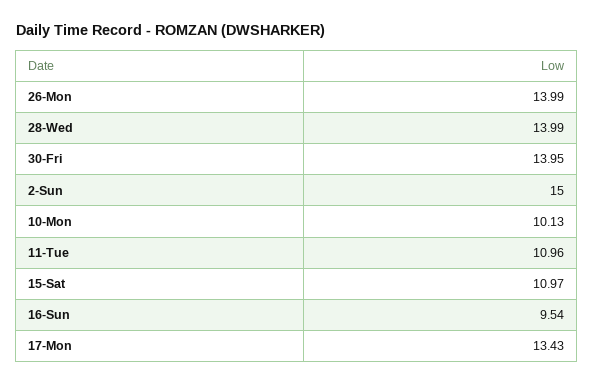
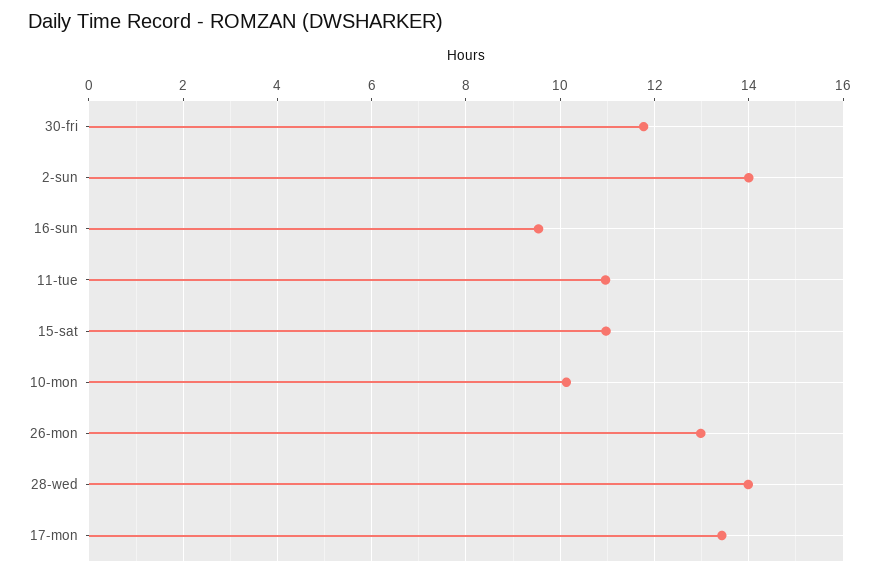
  {
-   "26-Mon": 13.99,
+   "26-Mon": 13,
    "28-Wed": 13.99,
-   "30-Fri": 13.95,
+   "30-Fri": 11.8,
-   "2-Sun": 15,
+   "2-Sun": 14,
    "10-Mon": 10.13,
    "11-Tue": 10.96,
    "15-Sat": 10.97,
    "16-Sun": 9.54,
    "17-Mon": 13.43
  }

